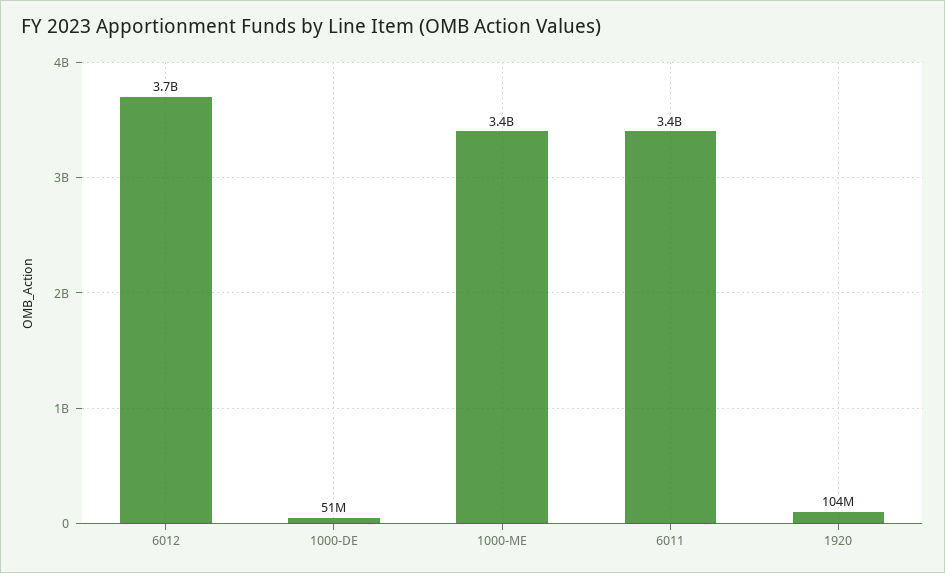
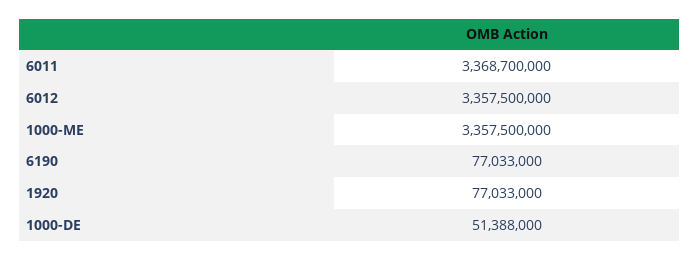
  {
-   "6012": 3700000000,
+   "6012": 3357500000,
    "1000-DE": 51388000,
    "1000-ME": 3357500000,
    "6011": 3368700000,
-   "1920": 104000000
+   "1920": 77033000,
+   "6190": 77033000
  }

